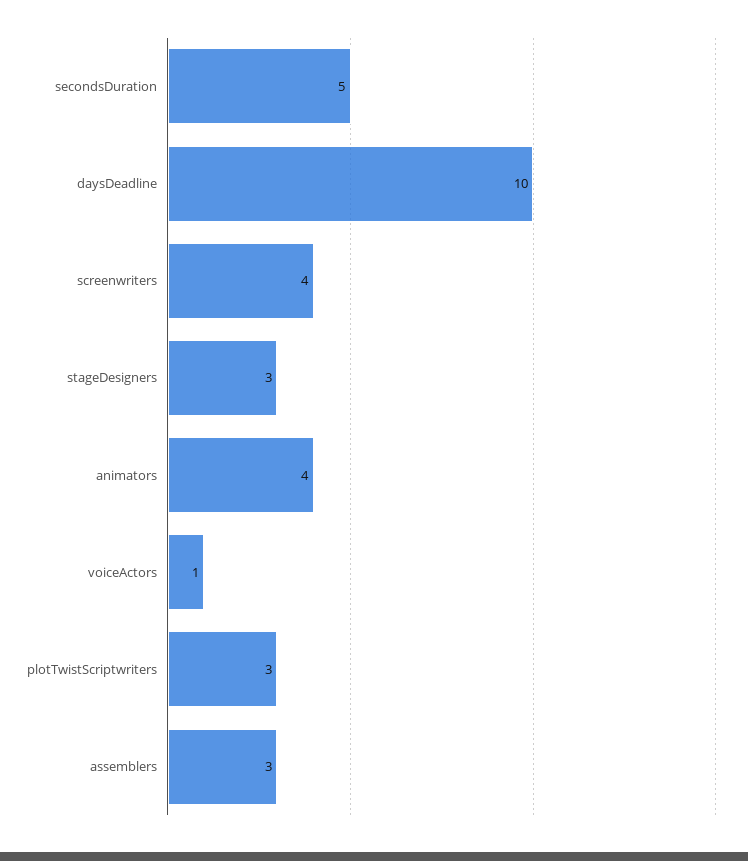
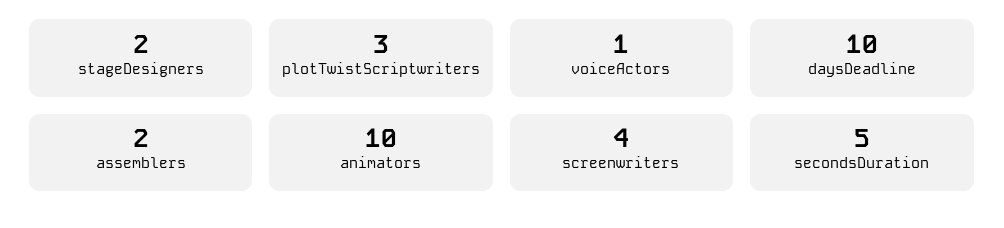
  {
    "secondsDuration": 5,
    "daysDeadline": 10,
    "screenwriters": 4,
-   "stageDesigners": 3,
+   "stageDesigners": 2,
-   "animators": 4,
+   "animators": 10,
    "voiceActors": 1,
    "plotTwistScriptwriters": 3,
-   "assemblers": 3
+   "assemblers": 2
  }

